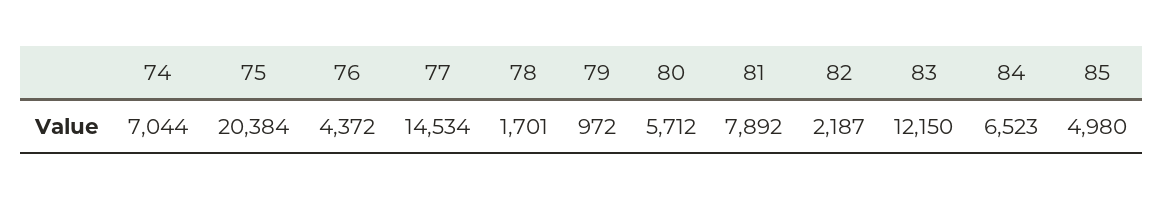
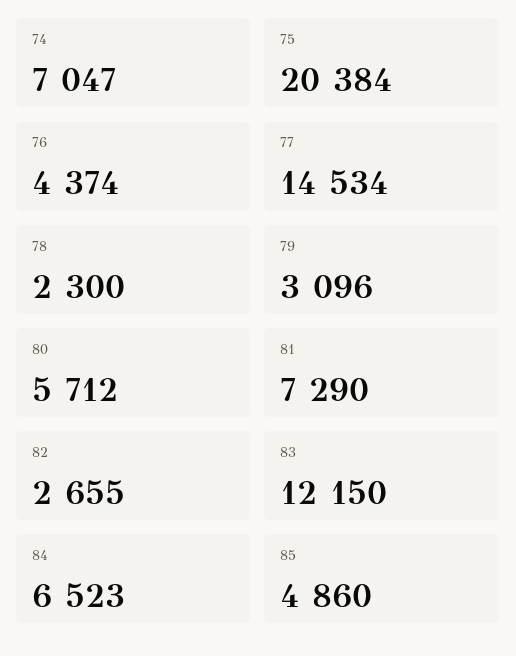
  {
-   "74": 7044,
+   "74": 7047,
    "75": 20384,
-   "76": 4372,
+   "76": 4374,
    "77": 14534,
-   "78": 1701,
+   "78": 2300,
-   "79": 972,
+   "79": 3096,
    "80": 5712,
-   "81": 7892,
+   "81": 7290,
-   "82": 2187,
+   "82": 2655,
    "83": 12150,
    "84": 6523,
-   "85": 4980
+   "85": 4860
  }

